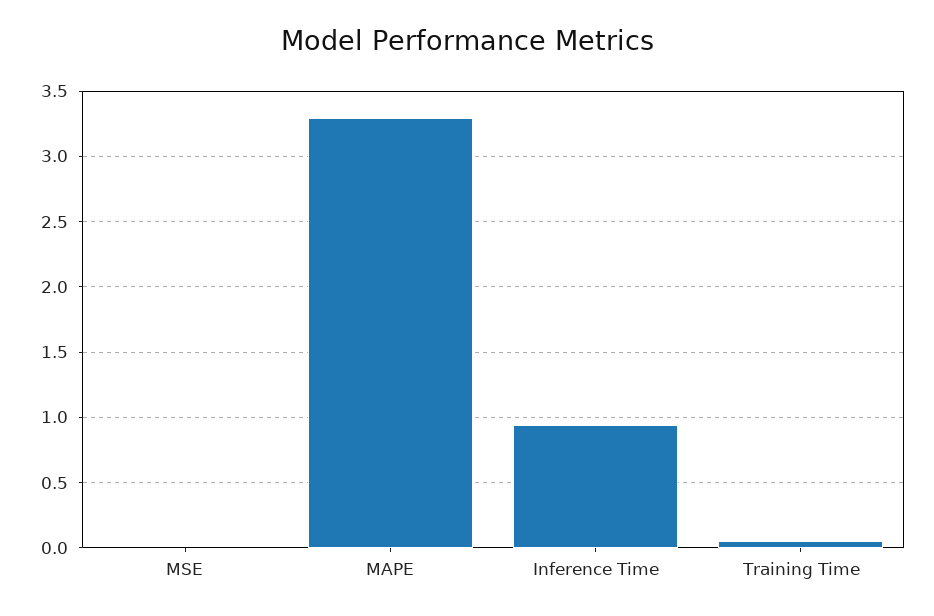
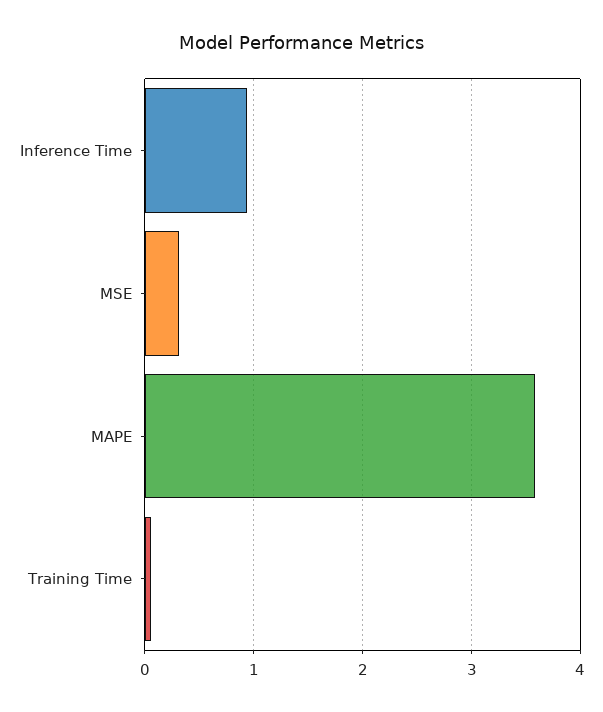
  {
-   "MSE": 0,
+   "MSE": 0.3,
-   "MAPE": 3.3,
+   "MAPE": 3.6,
    "Inference Time": 0.95,
    "Training Time": 0.05
  }

